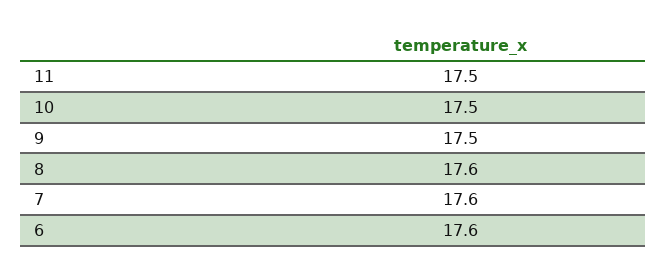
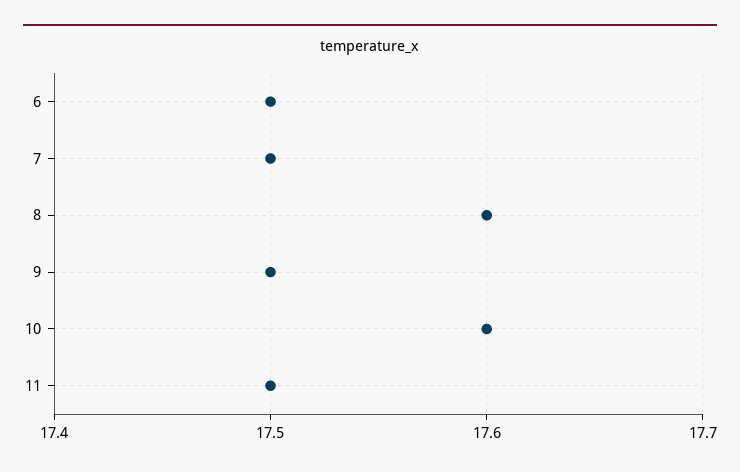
  {
    "11": 17.5,
-   "10": 17.5,
+   "10": 17.6,
    "9": 17.5,
    "8": 17.6,
-   "7": 17.6,
+   "7": 17.5,
-   "6": 17.6
+   "6": 17.5
  }

